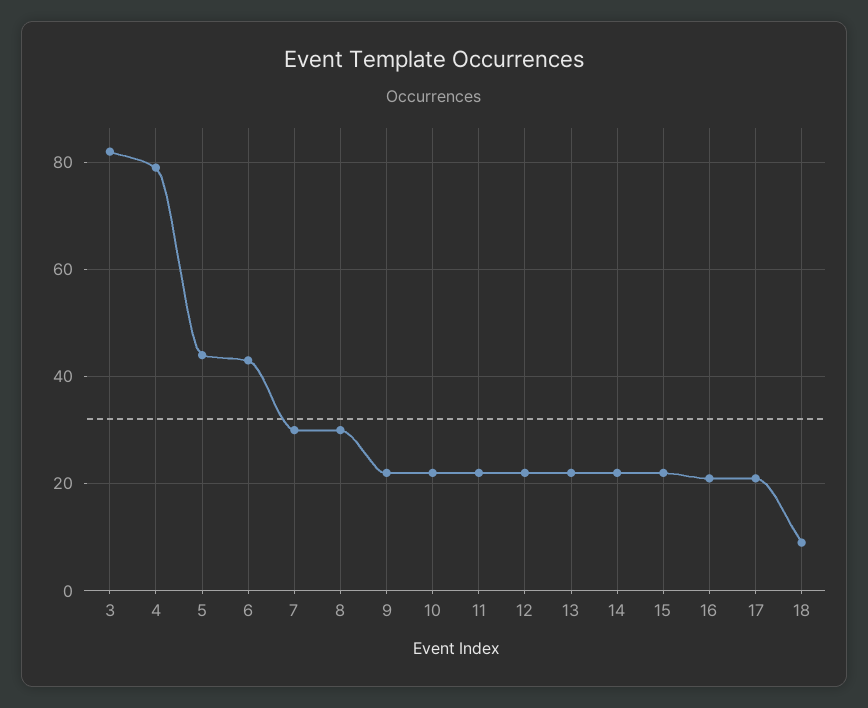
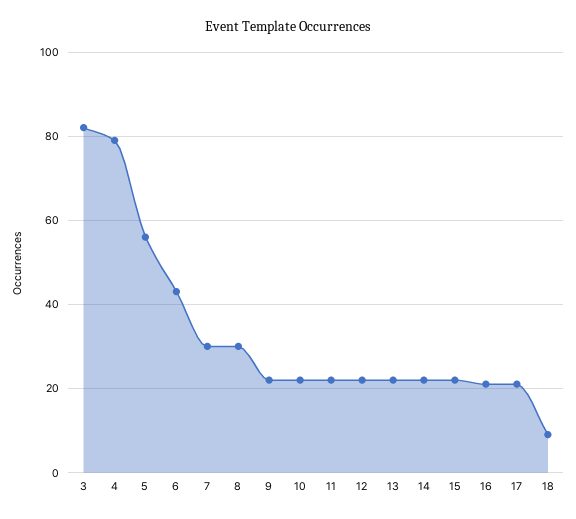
  {
    "3": 80,
    "4": 80,
-   "5": 45,
+   "5": 55,
    "6": 45,
    "7": 30,
    "8": 30,
    "9": 20,
    "10": 20,
    "11": 20,
    "12": 20,
    "13": 20,
    "14": 20,
    "15": 20,
    "16": 20,
    "17": 20,
    "18": 10
  }

